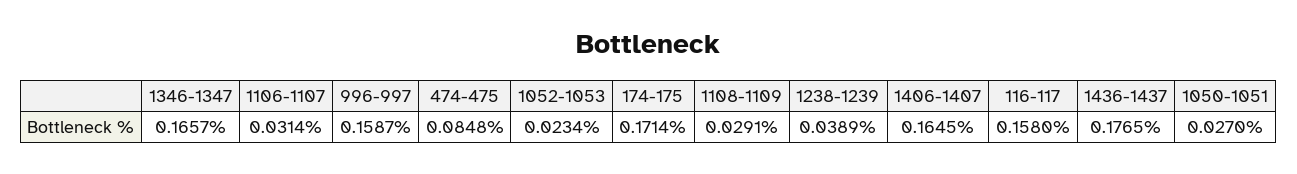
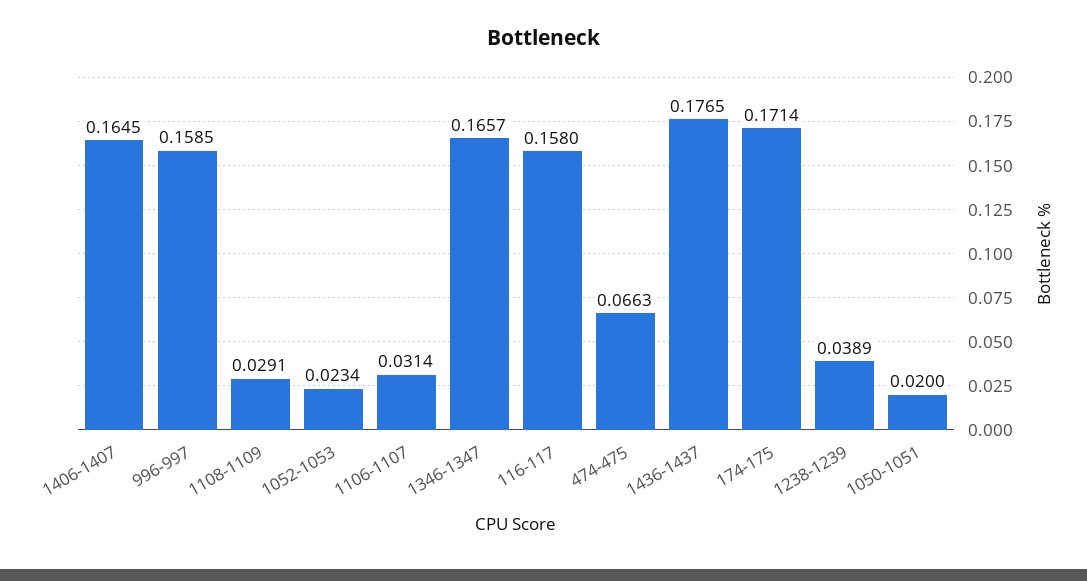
  {
    "1346-1347": 0.1657,
    "1106-1107": 0.0314,
-   "996-997": 0.1587,
+   "996-997": 0.1585,
-   "474-475": 0.0848,
+   "474-475": 0.0663,
    "1052-1053": 0.0234,
    "174-175": 0.1714,
    "1108-1109": 0.0291,
    "1238-1239": 0.0389,
    "1406-1407": 0.1645,
    "116-117": 0.158,
    "1436-1437": 0.1765,
-   "1050-1051": 0.027
+   "1050-1051": 0.02
  }

